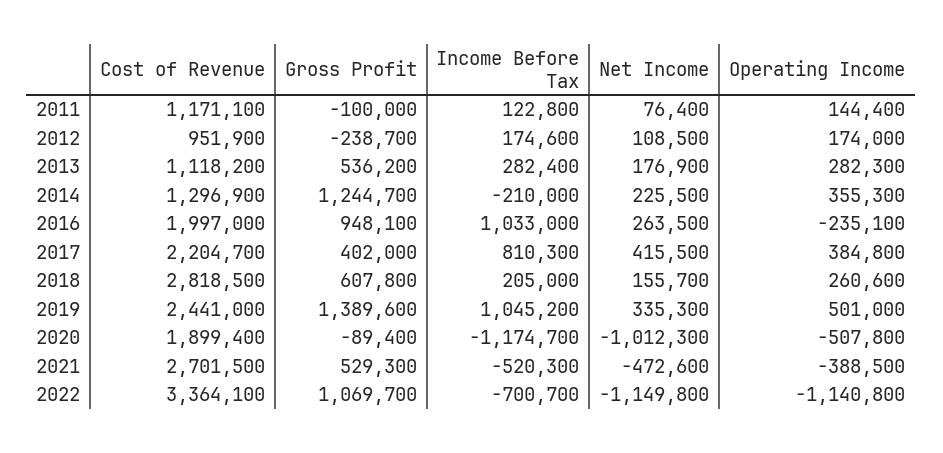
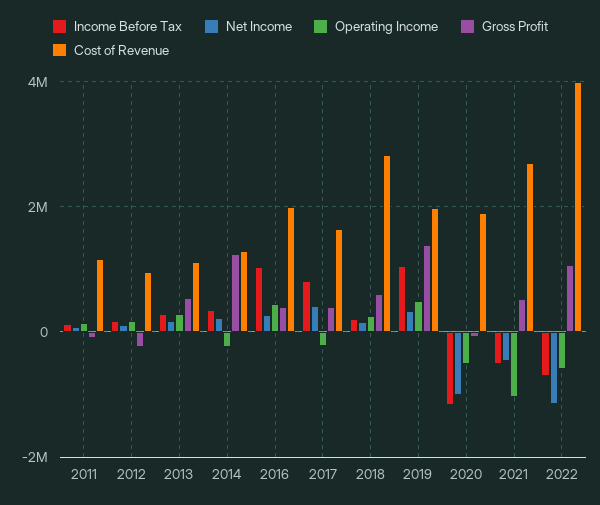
  {
    "Cost of Revenue": {
      "2011": 1171100,
      "2012": 951900,
      "2013": 1118200,
      "2014": 1296900,
      "2016": 1997000,
-     "2017": 2204700,
+     "2017": 1600000,
      "2018": 2818500,
-     "2019": 2441000,
+     "2019": 2000000,
      "2020": 1899400,
      "2021": 2701500,
-     "2022": 3364100
+     "2022": 4000000
    },
    "Gross Profit": {
      "2011": -100000,
      "2012": -238700,
      "2013": 536200,
      "2014": 1244700,
-     "2016": 948100,
+     "2016": 400000,
      "2017": 402000,
      "2018": 607800,
      "2019": 1389600,
      "2020": -89400,
      "2021": 529300,
      "2022": 1069700
    },
    "Income Before Tax": {
      "2011": 122800,
      "2012": 174600,
      "2013": 282400,
-     "2014": -210000,
+     "2014": 400000,
      "2016": 1033000,
      "2017": 810300,
      "2018": 205000,
      "2019": 1045200,
      "2020": -1174700,
      "2021": -520300,
      "2022": -700700
    },
    "Net Income": {
      "2011": 76400,
      "2012": 108500,
      "2013": 176900,
      "2014": 225500,
      "2016": 263500,
      "2017": 415500,
      "2018": 155700,
      "2019": 335300,
      "2020": -1012300,
      "2021": -472600,
      "2022": -1149800
    },
    "Operating Income": {
      "2011": 144400,
      "2012": 174000,
      "2013": 282300,
-     "2014": 355300,
+     "2014": -200000,
-     "2016": -235100,
+     "2016": 400000,
-     "2017": 384800,
+     "2017": -200000,
      "2018": 260600,
      "2019": 501000,
      "2020": -507800,
-     "2021": -388500,
+     "2021": -1000000,
-     "2022": -1140800
+     "2022": -600000
    }
  }

